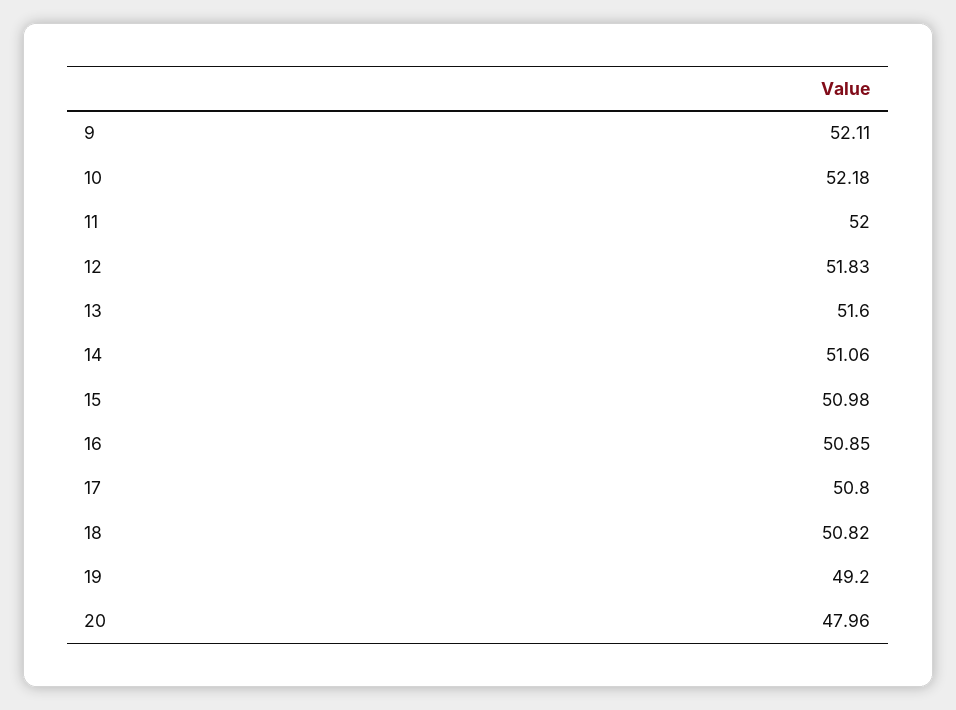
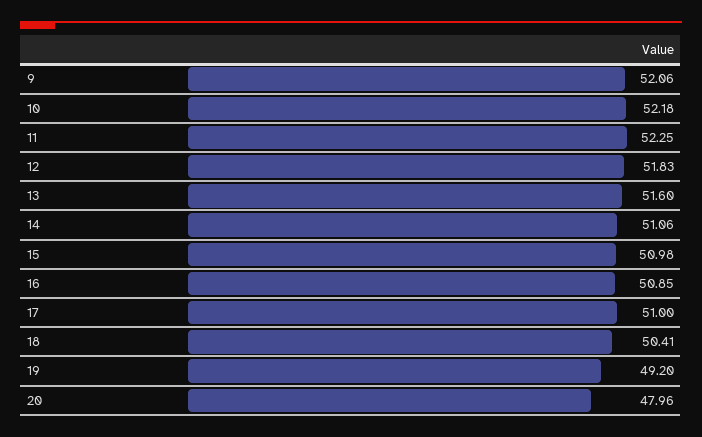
  {
-   "9": 52.11,
+   "9": 52.06,
    "10": 52.18,
-   "11": 52,
+   "11": 52.25,
    "12": 51.83,
    "13": 51.6,
    "14": 51.06,
    "15": 50.98,
    "16": 50.85,
-   "17": 50.8,
+   "17": 51,
-   "18": 50.82,
+   "18": 50.41,
    "19": 49.2,
    "20": 47.96
  }

